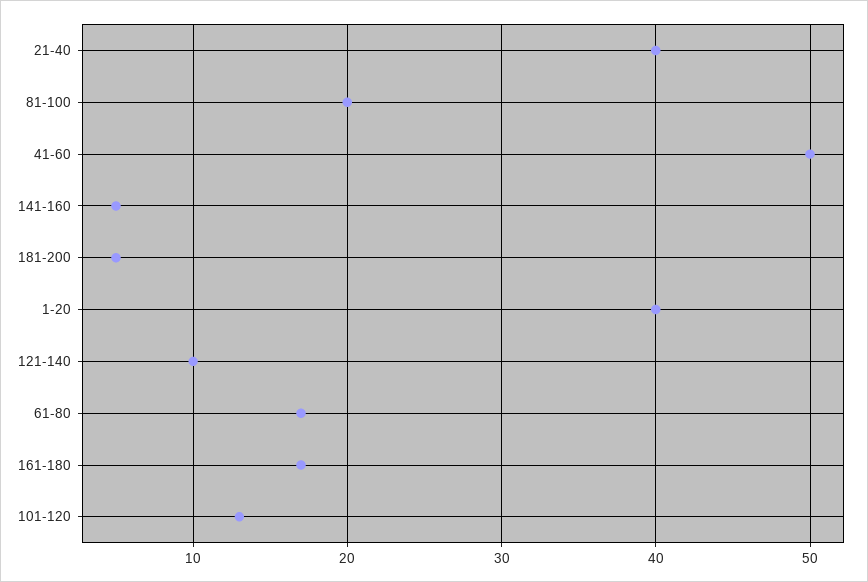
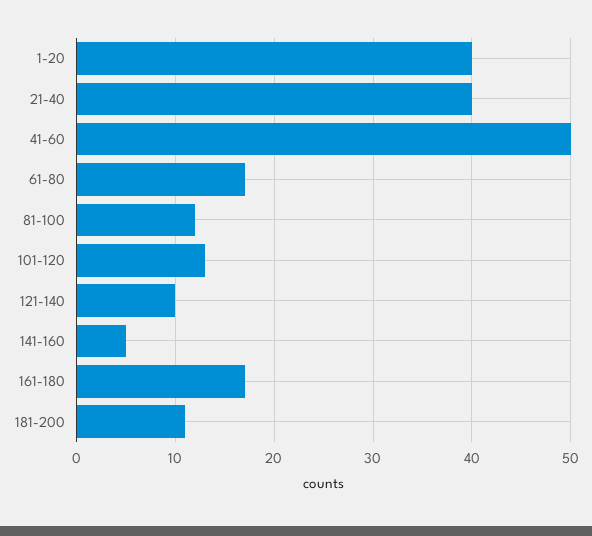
  {
    "21-40": 40,
-   "81-100": 20,
+   "81-100": 12,
    "41-60": 50,
    "141-160": 5,
-   "181-200": 5,
+   "181-200": 11,
    "1-20": 40,
    "121-140": 10,
    "61-80": 17,
    "161-180": 17,
    "101-120": 13
  }

